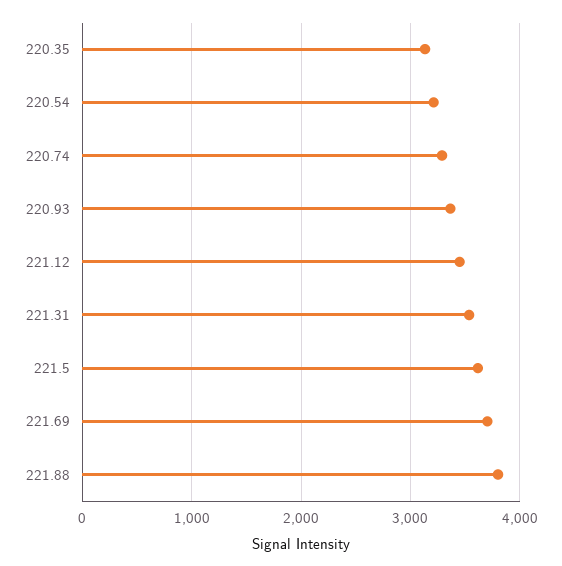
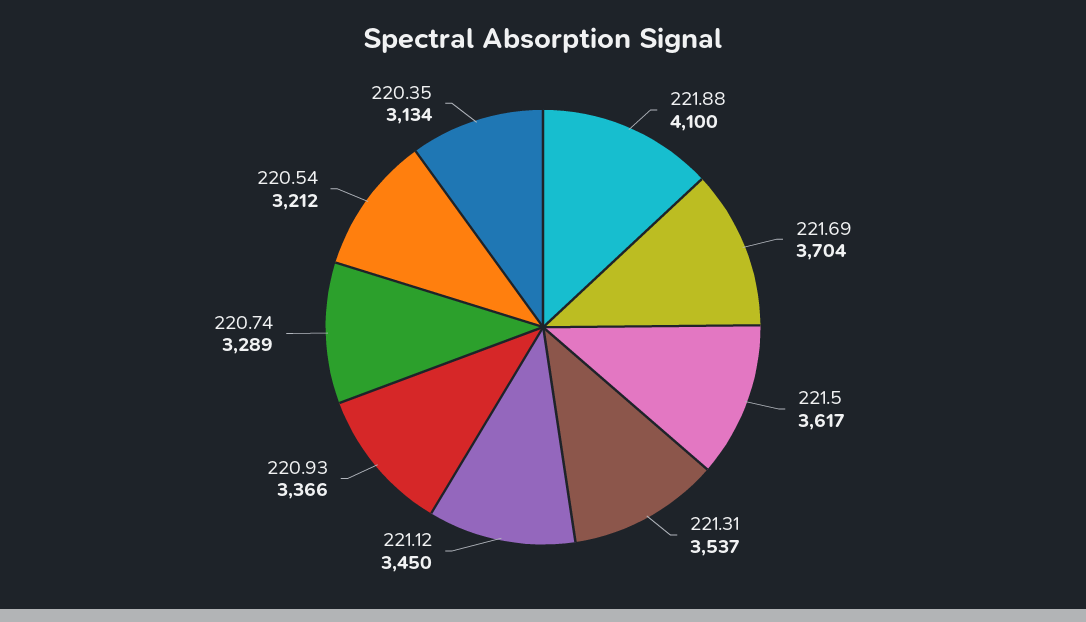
  {
    "220.35": 3134,
    "220.54": 3212,
    "220.74": 3289,
    "220.93": 3366,
    "221.12": 3450,
    "221.31": 3537,
    "221.5": 3617,
    "221.69": 3704,
-   "221.88": 3800
+   "221.88": 4100
  }

